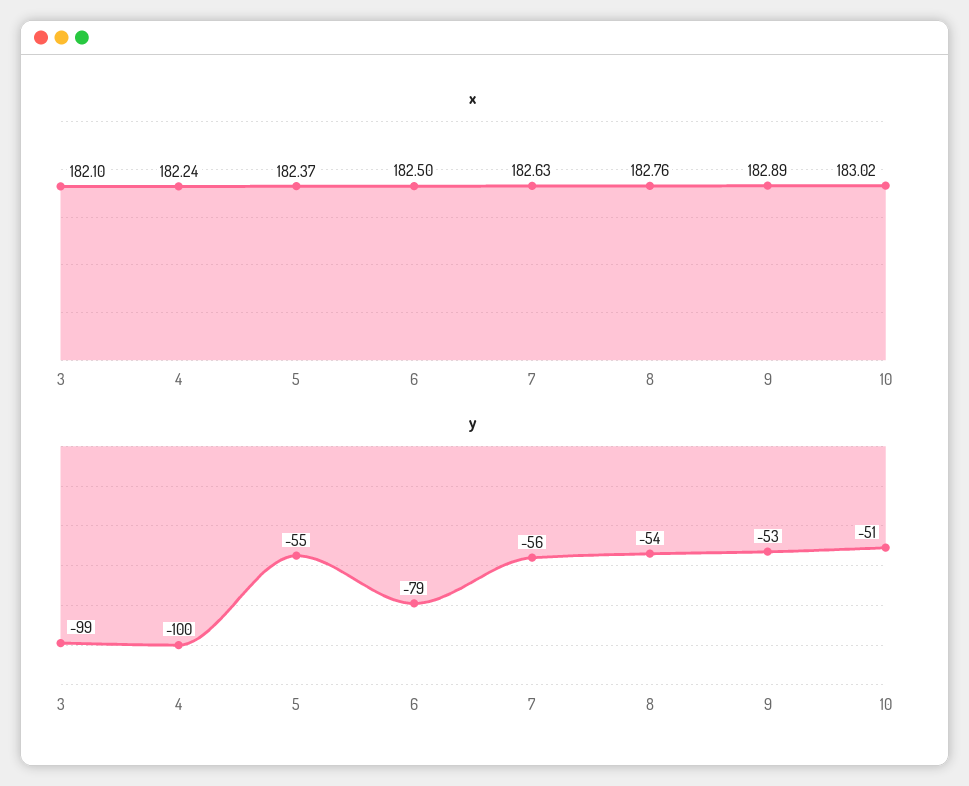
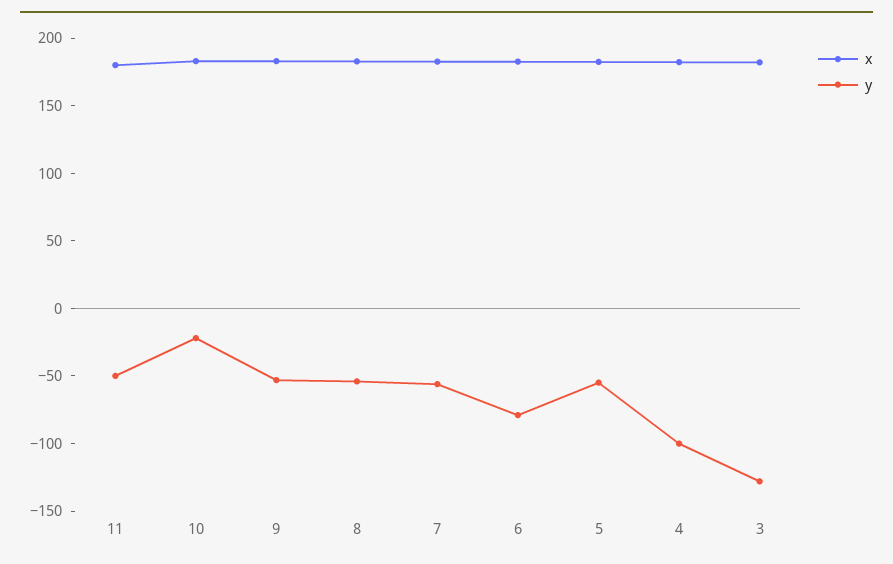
  {
    "x": {
      "3": 182.1,
      "4": 182.24,
      "5": 182.37,
      "6": 182.5,
      "7": 182.63,
      "8": 182.76,
      "9": 182.89,
-     "10": 183.02
+     "10": 183.02,
+     "11": 180
    },
    "y": {
-     "3": -99,
+     "3": -130,
      "4": -100,
      "5": -55,
      "6": -79,
      "7": -56,
      "8": -54,
      "9": -53,
-     "10": -51
+     "10": -20,
+     "11": -50
    }
  }

